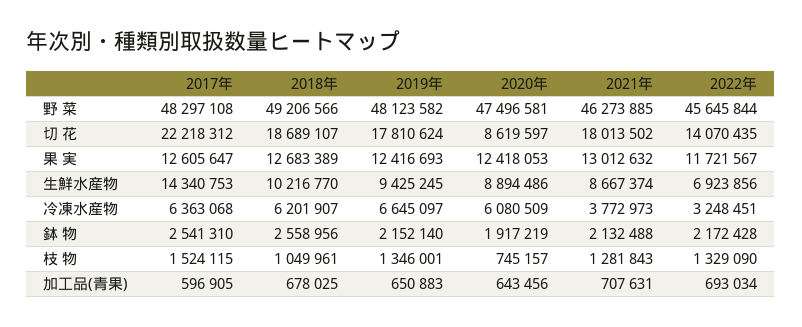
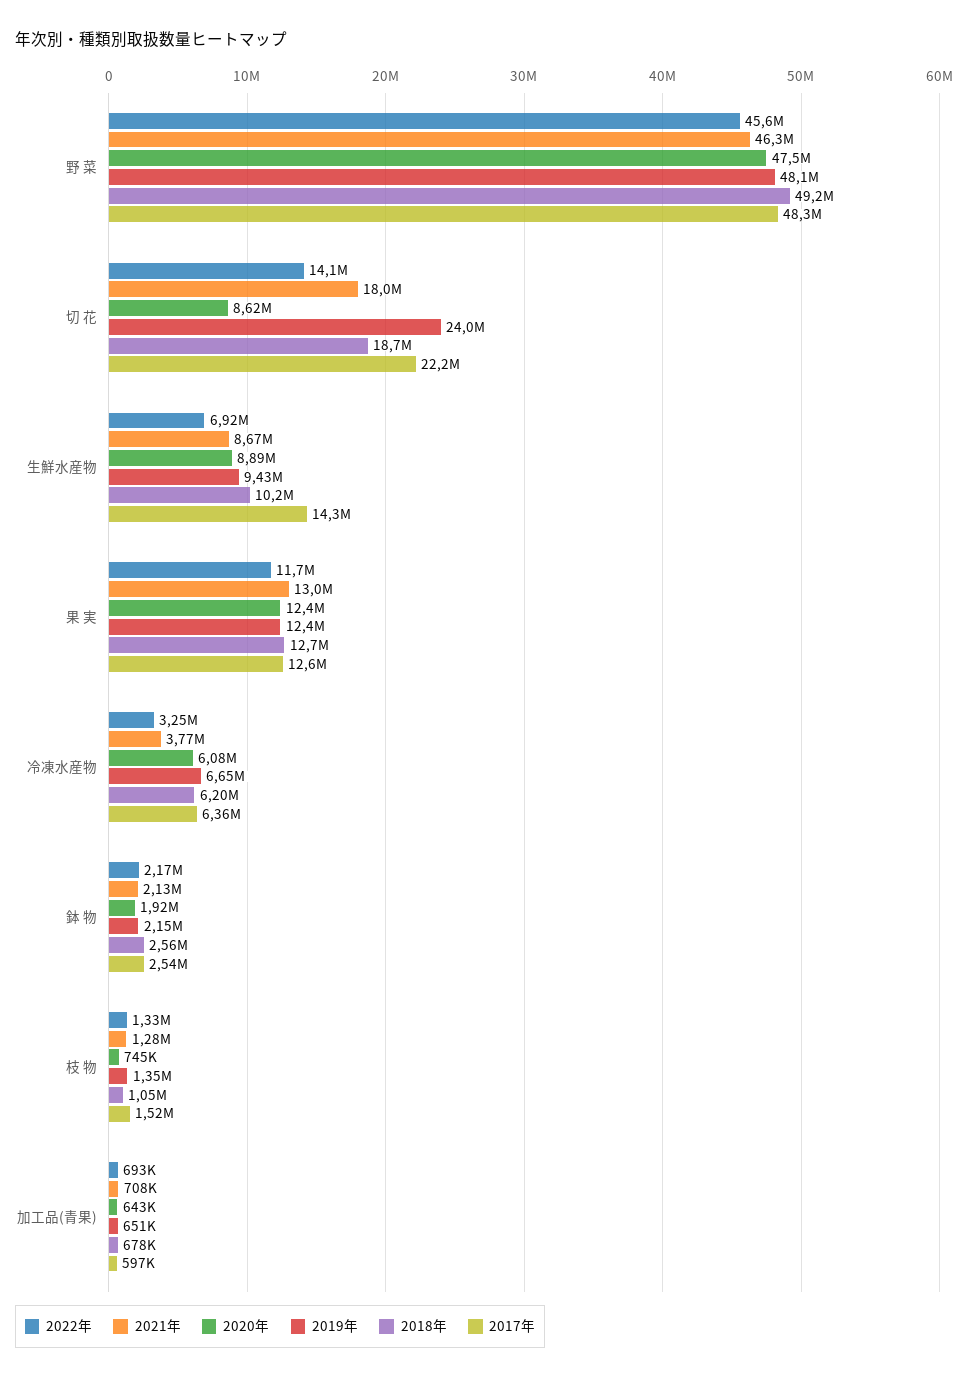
  {
    "2017年": {
      "野 菜": 48297108,
      "切 花": 22218312,
      "果 実": 12605647,
      "生鮮水産物": 14340753,
      "冷凍水産物": 6363068,
      "鉢 物": 2541310,
      "枝 物": 1524115,
      "加工品(青果)": 596905
    },
    "2018年": {
      "野 菜": 49206566,
      "切 花": 18689107,
      "果 実": 12683389,
      "生鮮水産物": 10216770,
      "冷凍水産物": 6201907,
      "鉢 物": 2558956,
      "枝 物": 1049961,
      "加工品(青果)": 678025
    },
    "2019年": {
      "野 菜": 48123582,
-     "切 花": 17810624,
+     "切 花": 24000000,
      "果 実": 12416693,
      "生鮮水産物": 9425245,
      "冷凍水産物": 6645097,
      "鉢 物": 2152140,
      "枝 物": 1346001,
      "加工品(青果)": 650883
    },
    "2020年": {
      "野 菜": 47496581,
      "切 花": 8619597,
      "果 実": 12418053,
      "生鮮水産物": 8894486,
      "冷凍水産物": 6080509,
      "鉢 物": 1917219,
      "枝 物": 745157,
      "加工品(青果)": 643456
    },
    "2021年": {
      "野 菜": 46273885,
      "切 花": 18013502,
      "果 実": 13012632,
      "生鮮水産物": 8667374,
      "冷凍水産物": 3772973,
      "鉢 物": 2132488,
      "枝 物": 1281843,
      "加工品(青果)": 707631
    },
    "2022年": {
      "野 菜": 45645844,
      "切 花": 14070435,
      "果 実": 11721567,
      "生鮮水産物": 6923856,
      "冷凍水産物": 3248451,
      "鉢 物": 2172428,
      "枝 物": 1329090,
      "加工品(青果)": 693034
    }
  }

